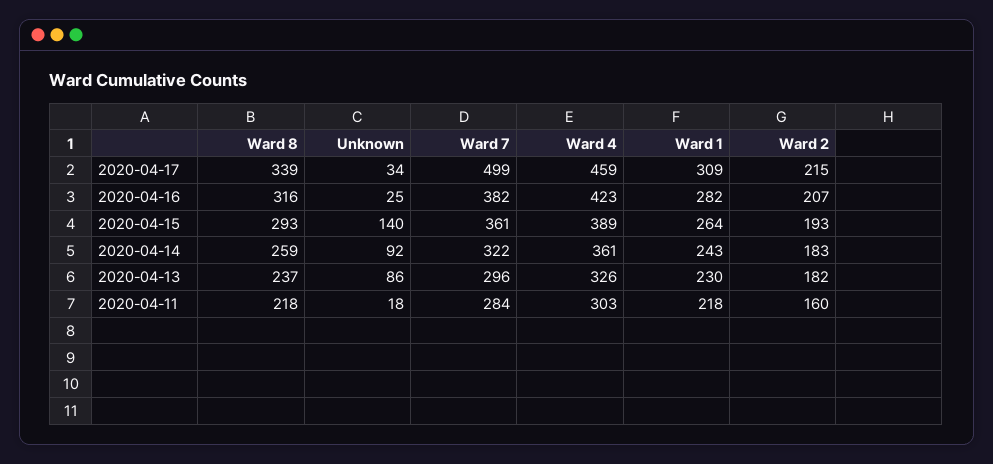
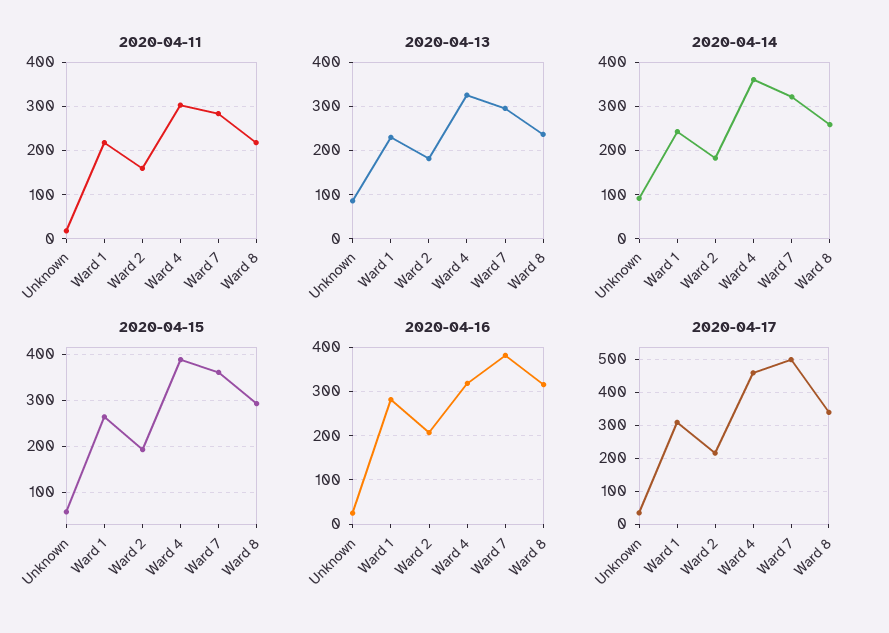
  {
    "2020-04-17": {
      "Ward 8": 339,
      "Unknown": 34,
      "Ward 7": 499,
      "Ward 4": 459,
      "Ward 1": 309,
      "Ward 2": 215
    },
    "2020-04-16": {
      "Ward 8": 316,
      "Unknown": 25,
      "Ward 7": 382,
-     "Ward 4": 423,
+     "Ward 4": 320,
      "Ward 1": 282,
      "Ward 2": 207
    },
    "2020-04-15": {
      "Ward 8": 293,
-     "Unknown": 140,
+     "Unknown": 60,
      "Ward 7": 361,
      "Ward 4": 389,
      "Ward 1": 264,
      "Ward 2": 193
    },
    "2020-04-14": {
      "Ward 8": 259,
      "Unknown": 92,
      "Ward 7": 322,
      "Ward 4": 361,
      "Ward 1": 243,
      "Ward 2": 183
    },
    "2020-04-13": {
      "Ward 8": 237,
      "Unknown": 86,
      "Ward 7": 296,
      "Ward 4": 326,
      "Ward 1": 230,
      "Ward 2": 182
    },
    "2020-04-11": {
      "Ward 8": 218,
      "Unknown": 18,
      "Ward 7": 284,
      "Ward 4": 303,
      "Ward 1": 218,
      "Ward 2": 160
    }
  }

